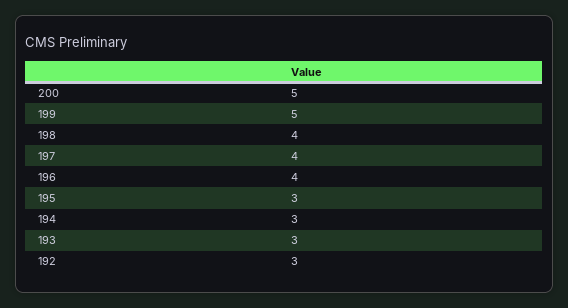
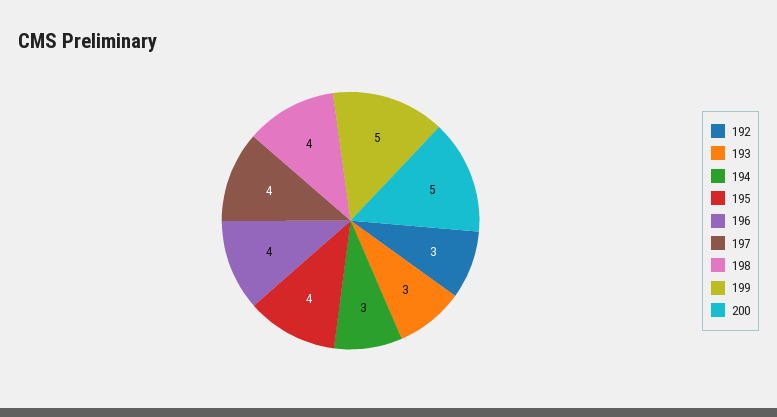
  {
    "200": 5,
    "199": 5,
    "198": 4,
    "197": 4,
    "196": 4,
-   "195": 3,
+   "195": 4,
    "194": 3,
    "193": 3,
    "192": 3
  }

